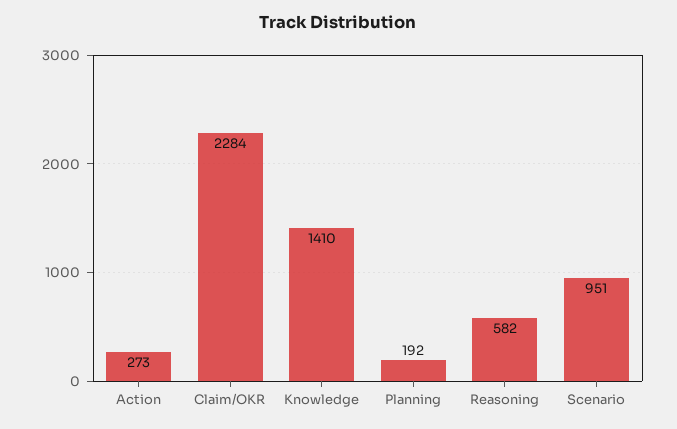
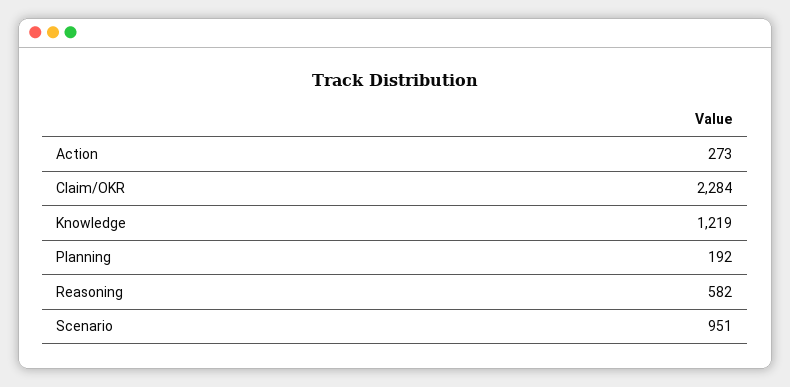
  {
    "Action": 273,
    "Claim/OKR": 2284,
-   "Knowledge": 1410,
+   "Knowledge": 1219,
    "Planning": 192,
    "Reasoning": 582,
    "Scenario": 951
  }

